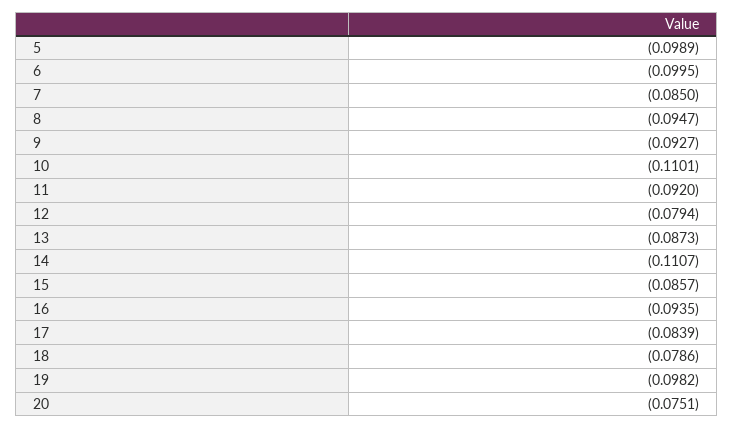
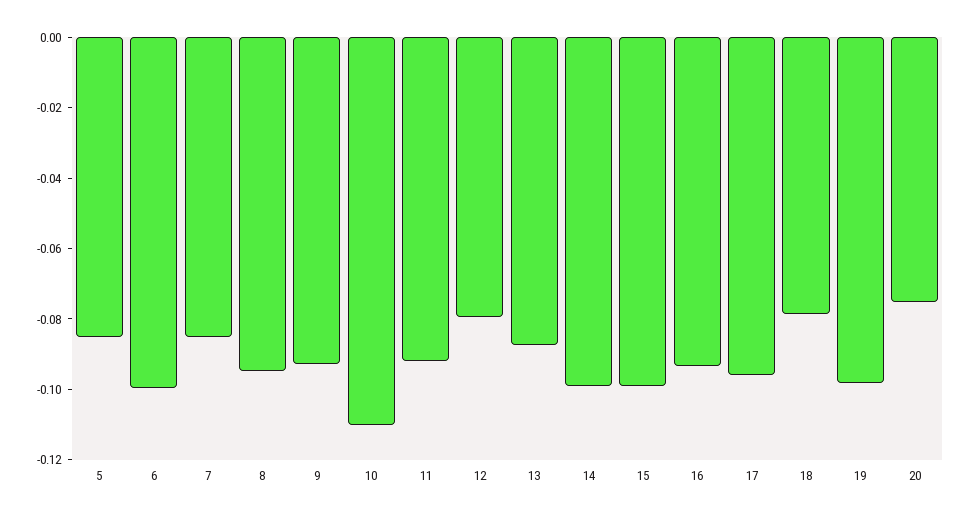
  {
-   "5": -0.0989,
+   "5": -0.085,
    "6": -0.0995,
    "7": -0.085,
    "8": -0.0947,
    "9": -0.0927,
    "10": -0.1101,
    "11": -0.092,
    "12": -0.0794,
    "13": -0.0873,
-   "14": -0.1107,
+   "14": -0.1,
-   "15": -0.0857,
+   "15": -0.1,
    "16": -0.0935,
-   "17": -0.0839,
+   "17": -0.095,
    "18": -0.0786,
    "19": -0.0982,
    "20": -0.0751
  }

